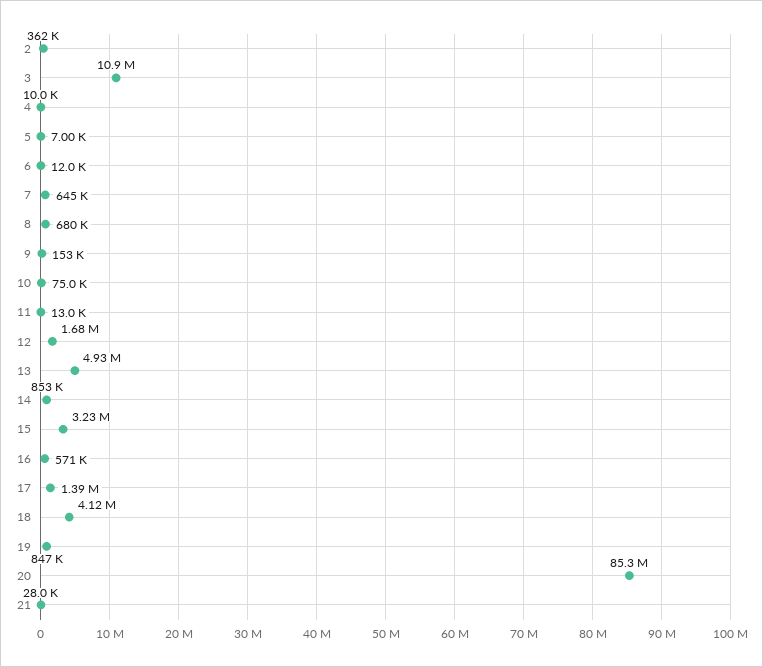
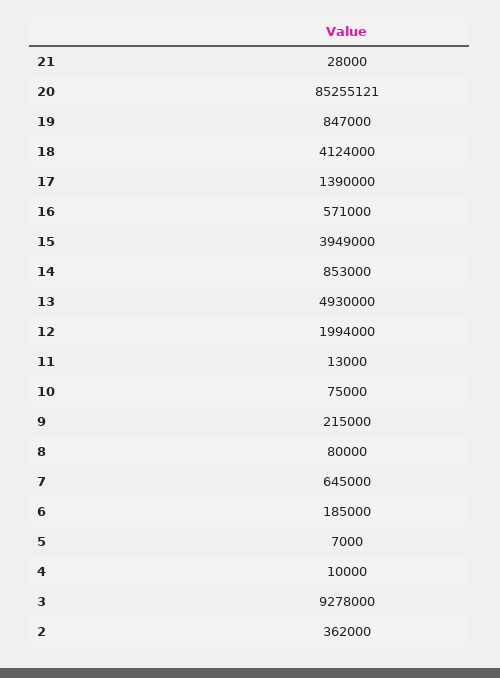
  {
    "2": 362000,
-   "3": 10900000,
+   "3": 9278000,
    "4": 10000,
    "5": 7000,
-   "6": 12000,
+   "6": 185000,
    "7": 645000,
-   "8": 680000,
+   "8": 80000,
-   "9": 153000,
+   "9": 215000,
    "10": 75000,
    "11": 13000,
-   "12": 1680000,
+   "12": 1994000,
    "13": 4930000,
    "14": 853000,
-   "15": 3230000,
+   "15": 3949000,
    "16": 571000,
    "17": 1390000,
    "18": 4124000,
    "19": 847000,
    "20": 85255121,
    "21": 28000
  }

